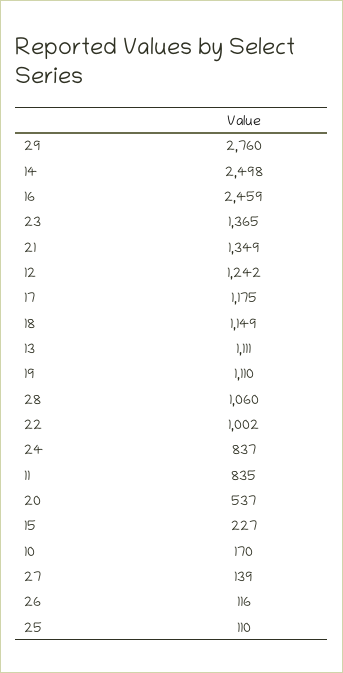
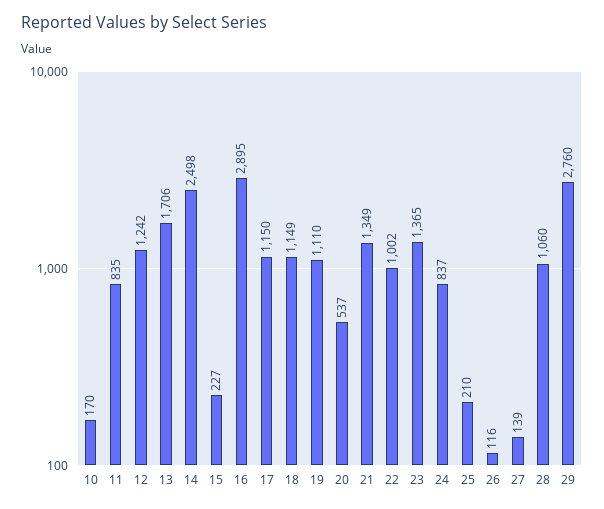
  {
    "29": 2760,
    "14": 2498,
-   "16": 2459,
+   "16": 2895,
    "23": 1365,
    "21": 1349,
    "12": 1242,
-   "17": 1175,
+   "17": 1150,
    "18": 1149,
-   "13": 1111,
+   "13": 1706,
    "19": 1110,
    "28": 1060,
    "22": 1002,
    "24": 837,
    "11": 835,
    "20": 537,
    "15": 227,
    "10": 170,
    "27": 139,
    "26": 116,
-   "25": 110
+   "25": 210
  }

